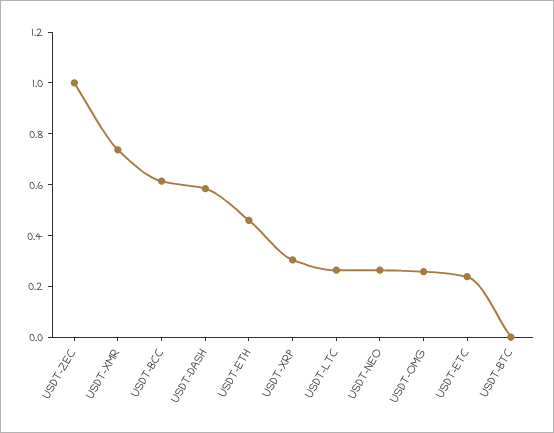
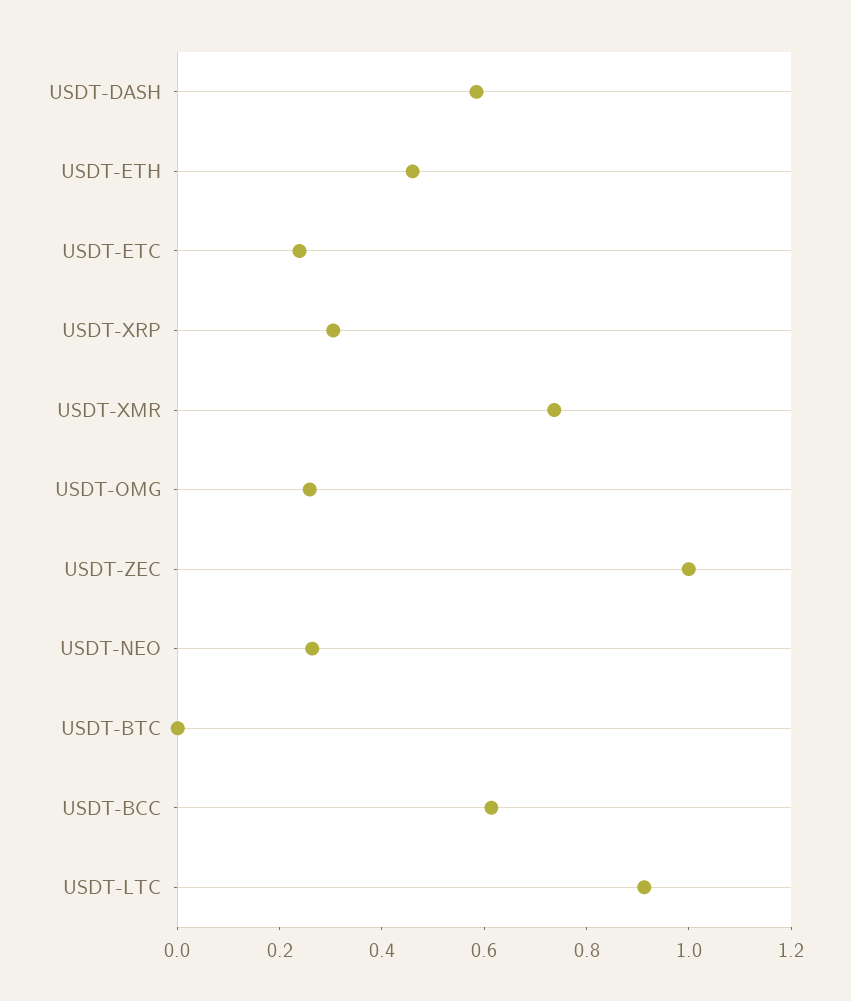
  {
    "USDT-ZEC": 1,
    "USDT-XMR": 0.75,
    "USDT-BCC": 0.6,
    "USDT-DASH": 0.6,
    "USDT-ETH": 0.45,
    "USDT-XRP": 0.3,
-   "USDT-LTC": 0.25,
+   "USDT-LTC": 0.9,
    "USDT-NEO": 0.25,
    "USDT-OMG": 0.25,
    "USDT-ETC": 0.25,
    "USDT-BTC": 0
  }

